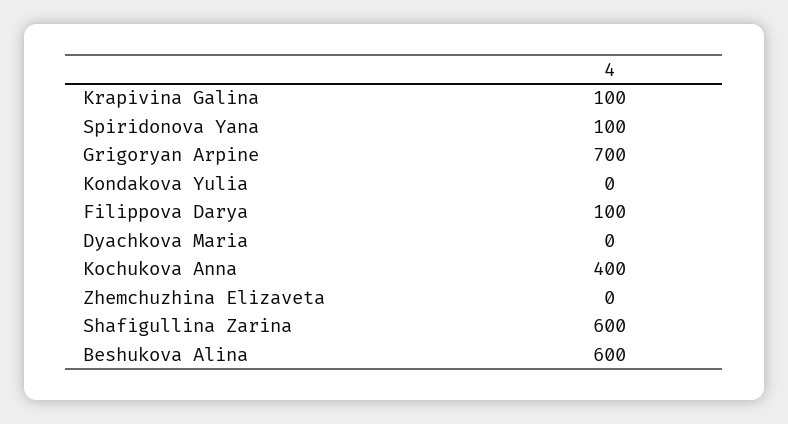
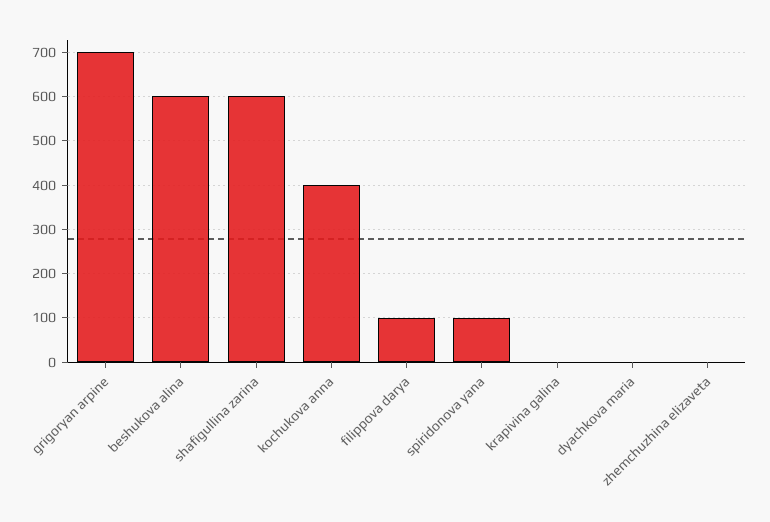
  {
-   "Krapivina Galina": 100,
+   "Krapivina Galina": 0,
    "Spiridonova Yana": 100,
    "Grigoryan Arpine": 700,
-   "Kondakova Yulia": 0,
    "Filippova Darya": 100,
    "Dyachkova Maria": 0,
    "Kochukova Anna": 400,
    "Zhemchuzhina Elizaveta": 0,
    "Shafigullina Zarina": 600,
    "Beshukova Alina": 600
  }

